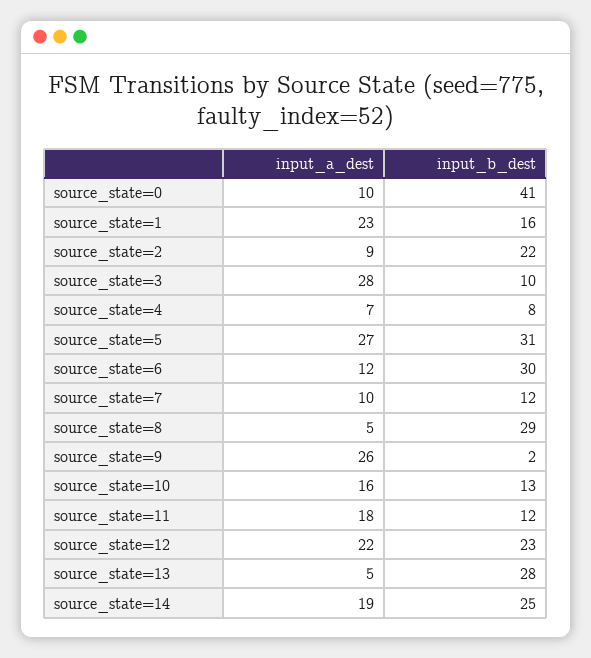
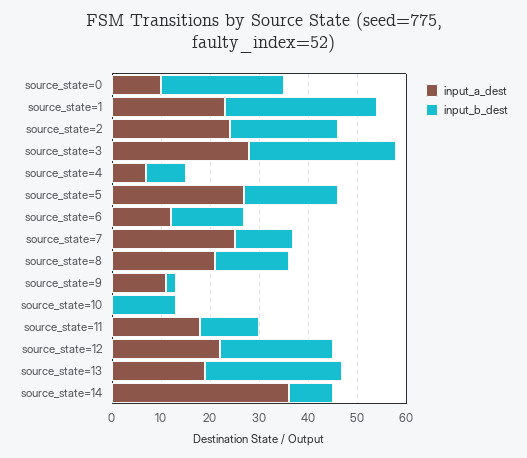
  {
    "input_a_dest": {
      "source_state=0": 10,
      "source_state=1": 23,
-     "source_state=2": 9,
+     "source_state=2": 25,
      "source_state=3": 28,
      "source_state=4": 7,
      "source_state=5": 27,
      "source_state=6": 12,
-     "source_state=7": 10,
+     "source_state=7": 25,
-     "source_state=8": 5,
+     "source_state=8": 20,
-     "source_state=9": 26,
+     "source_state=9": 10,
-     "source_state=10": 16,
+     "source_state=10": 0,
      "source_state=11": 18,
      "source_state=12": 22,
-     "source_state=13": 5,
+     "source_state=13": 20,
-     "source_state=14": 19
+     "source_state=14": 35
    },
    "input_b_dest": {
-     "source_state=0": 41,
+     "source_state=0": 25,
-     "source_state=1": 16,
+     "source_state=1": 30,
      "source_state=2": 22,
-     "source_state=3": 10,
+     "source_state=3": 30,
      "source_state=4": 8,
-     "source_state=5": 31,
+     "source_state=5": 20,
-     "source_state=6": 30,
+     "source_state=6": 15,
      "source_state=7": 12,
-     "source_state=8": 29,
+     "source_state=8": 15,
      "source_state=9": 2,
      "source_state=10": 13,
      "source_state=11": 12,
      "source_state=12": 23,
      "source_state=13": 28,
-     "source_state=14": 25
+     "source_state=14": 10
    }
  }

